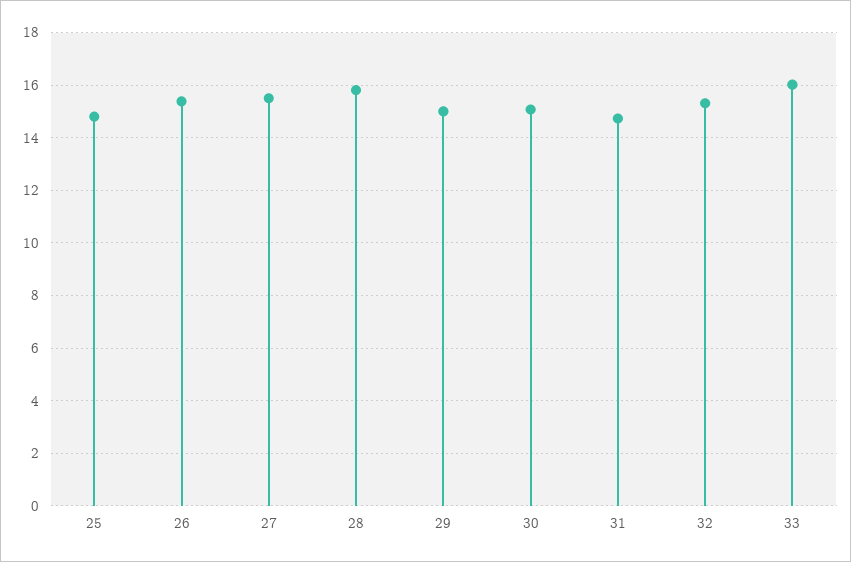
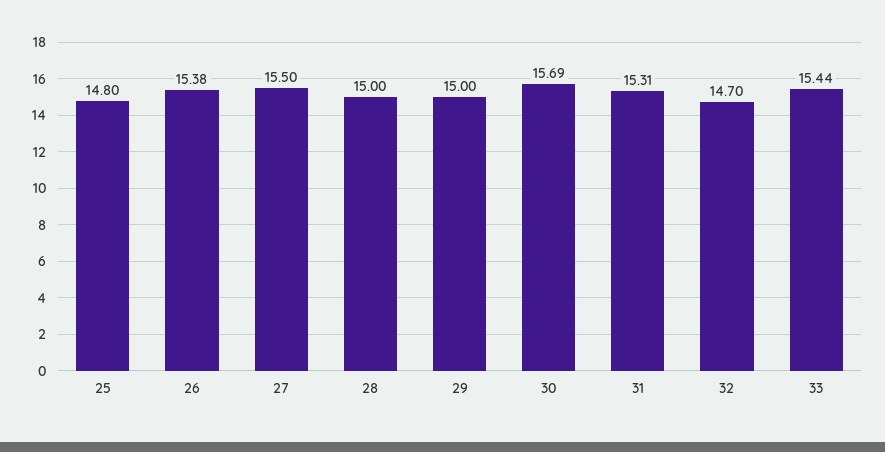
  {
    "25": 14.8,
    "26": 15.38,
    "27": 15.5,
-   "28": 15.75,
+   "28": 15,
    "29": 15,
-   "30": 15,
+   "30": 15.69,
-   "31": 14.75,
+   "31": 15.31,
-   "32": 15.25,
+   "32": 14.7,
-   "33": 16
+   "33": 15.44
  }

